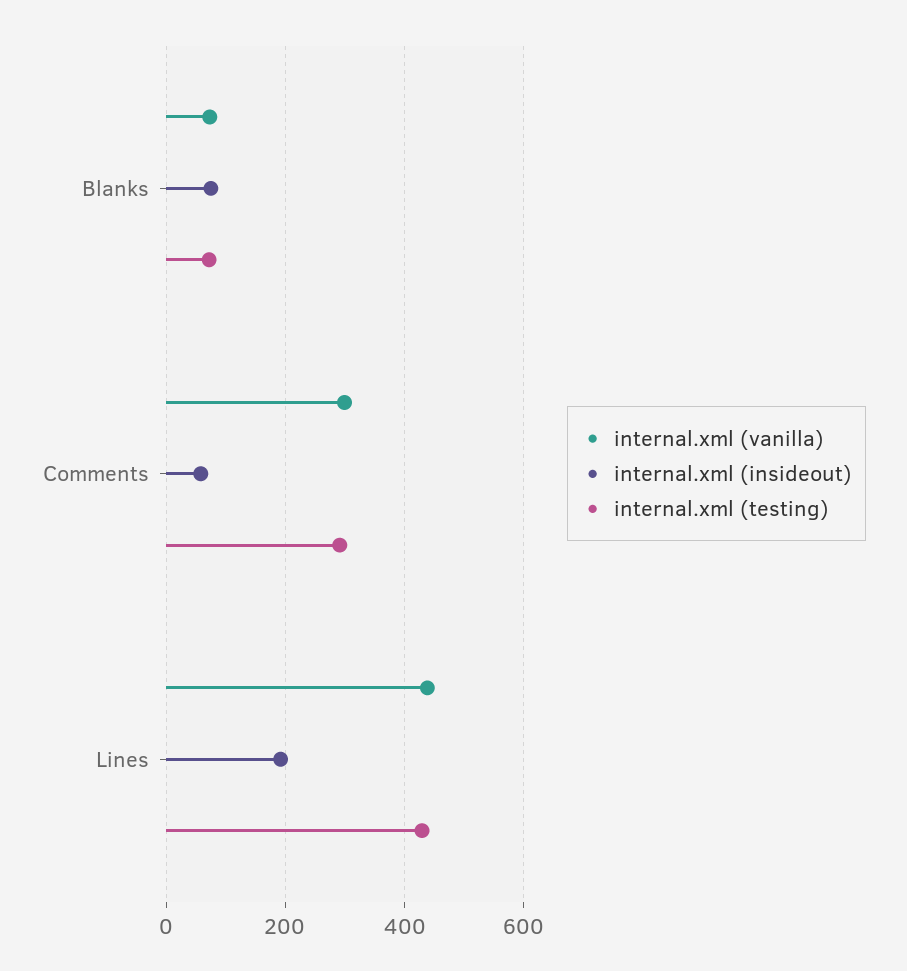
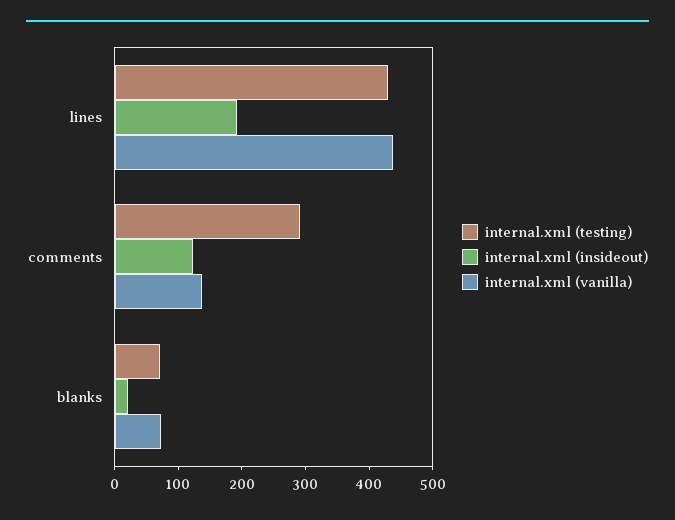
  {
    "internal.xml (vanilla)": {
      "Blanks": 80,
-     "Comments": 300,
+     "Comments": 140,
      "Lines": 440
    },
    "internal.xml (insideout)": {
-     "Blanks": 80,
+     "Blanks": 20,
-     "Comments": 60,
+     "Comments": 120,
      "Lines": 200
    },
    "internal.xml (testing)": {
      "Blanks": 80,
      "Comments": 300,
      "Lines": 420
    }
  }

